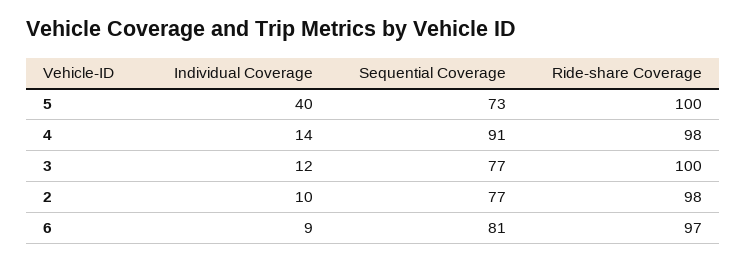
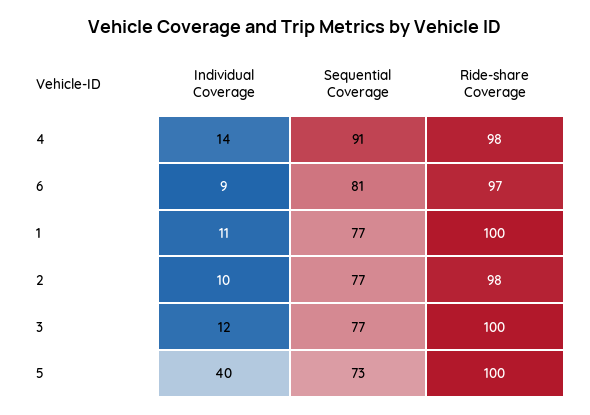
  {
    "Individual Coverage": {
      "5": 40,
      "4": 14,
      "3": 12,
      "2": 10,
-     "6": 9
+     "6": 9,
+     "1": 11
    },
    "Sequential Coverage": {
      "5": 73,
      "4": 91,
      "3": 77,
      "2": 77,
-     "6": 81
+     "6": 81,
+     "1": 77
    },
    "Ride-share Coverage": {
      "5": 100,
      "4": 98,
      "3": 100,
      "2": 98,
-     "6": 97
+     "6": 97,
+     "1": 100
    }
  }

